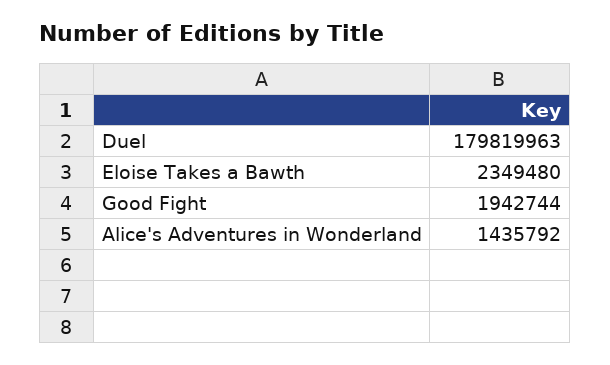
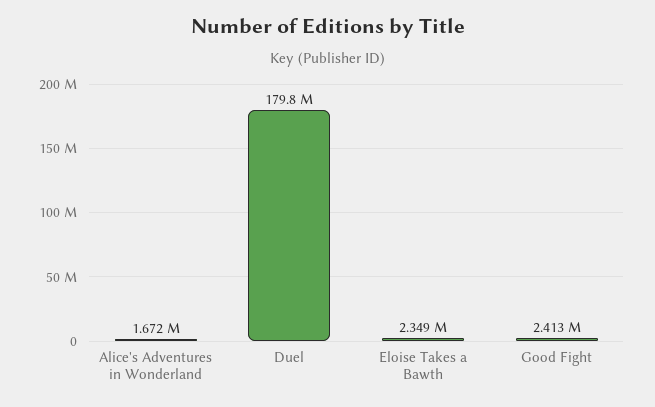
  {
    "Duel": 179819963,
    "Eloise Takes a Bawth": 2349480,
-   "Good Fight": 1942744,
+   "Good Fight": 2413000,
-   "Alice's Adventures in Wonderland": 1435792
+   "Alice's Adventures in Wonderland": 1672000
  }

